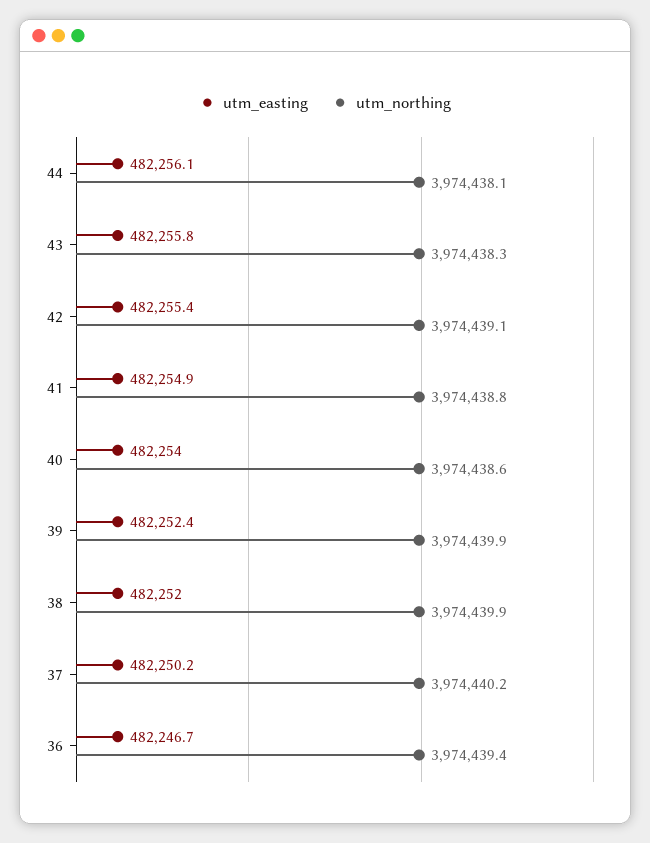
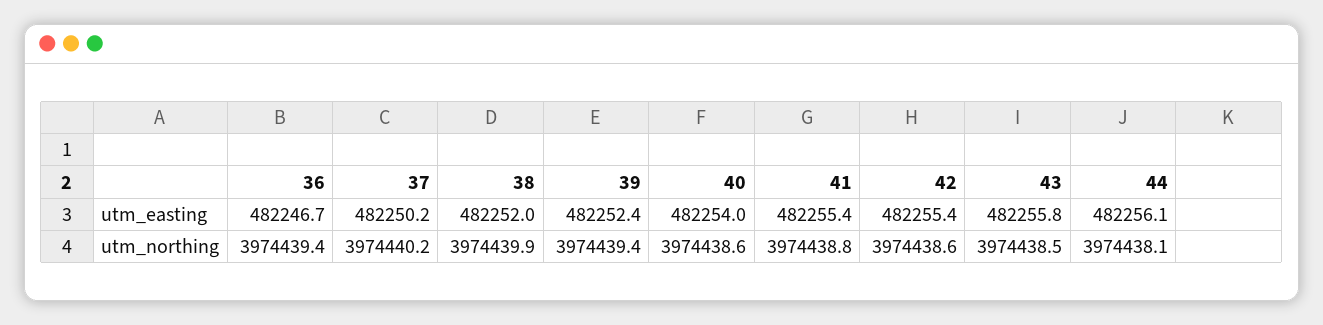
  {
    "utm_easting": {
      "44": 482256.1,
      "43": 482255.8,
      "42": 482255.4,
-     "41": 482254.9,
+     "41": 482255.4,
      "40": 482254,
      "39": 482252.4,
      "38": 482252,
      "37": 482250.2,
      "36": 482246.7
    },
    "utm_northing": {
      "44": 3974438.1,
-     "43": 3974438.3,
+     "43": 3974438.5,
-     "42": 3974439.1,
+     "42": 3974438.6,
      "41": 3974438.8,
      "40": 3974438.6,
-     "39": 3974439.9,
+     "39": 3974439.4,
      "38": 3974439.9,
      "37": 3974440.2,
      "36": 3974439.4
    }
  }

